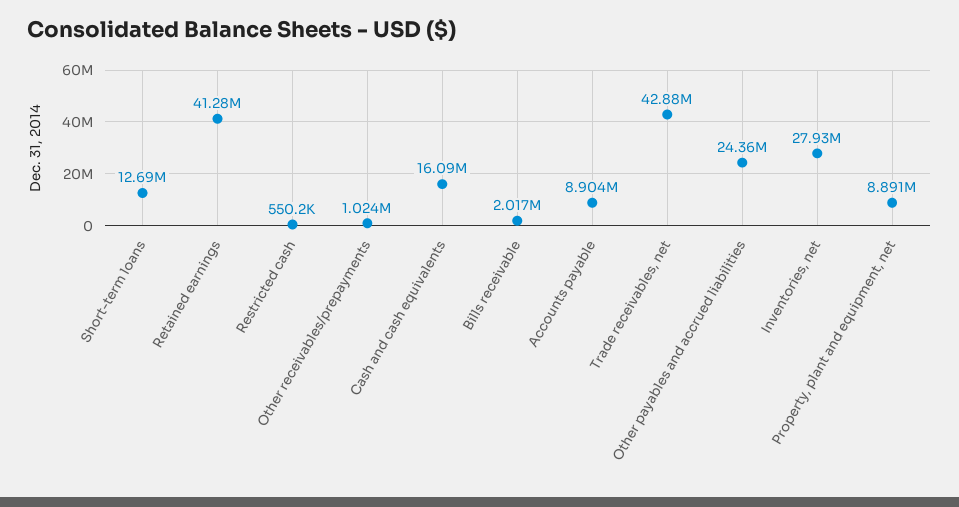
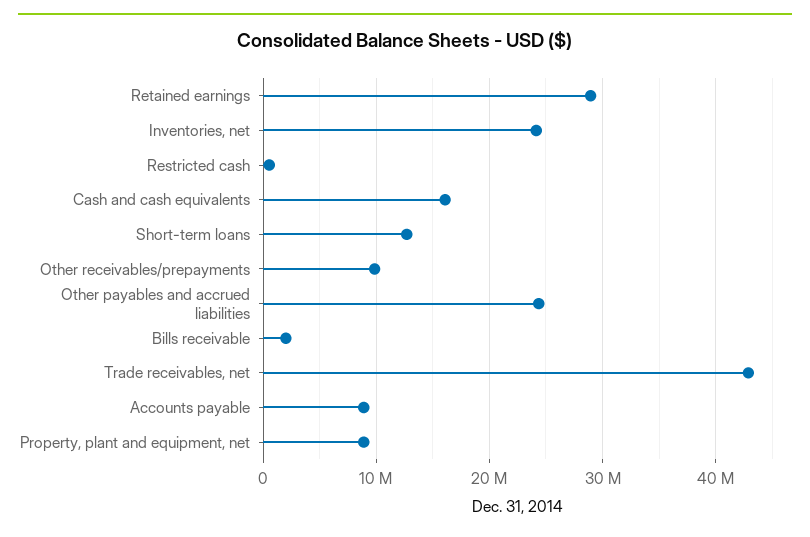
  {
    "Short-term loans": 12690000,
-   "Retained earnings": 41280000,
+   "Retained earnings": 29000000,
    "Restricted cash": 550200,
-   "Other receivables/prepayments": 1024000,
+   "Other receivables/prepayments": 10000000,
    "Cash and cash equivalents": 16090000,
    "Bills receivable": 2017000,
    "Accounts payable": 8904000,
    "Trade receivables, net": 42880000,
    "Other payables and accrued liabilities": 24360000,
-   "Inventories, net": 27930000,
+   "Inventories, net": 24000000,
    "Property, plant and equipment, net": 8891000
  }

